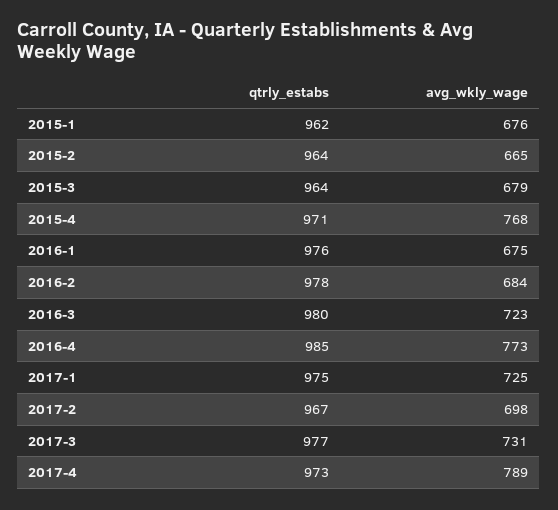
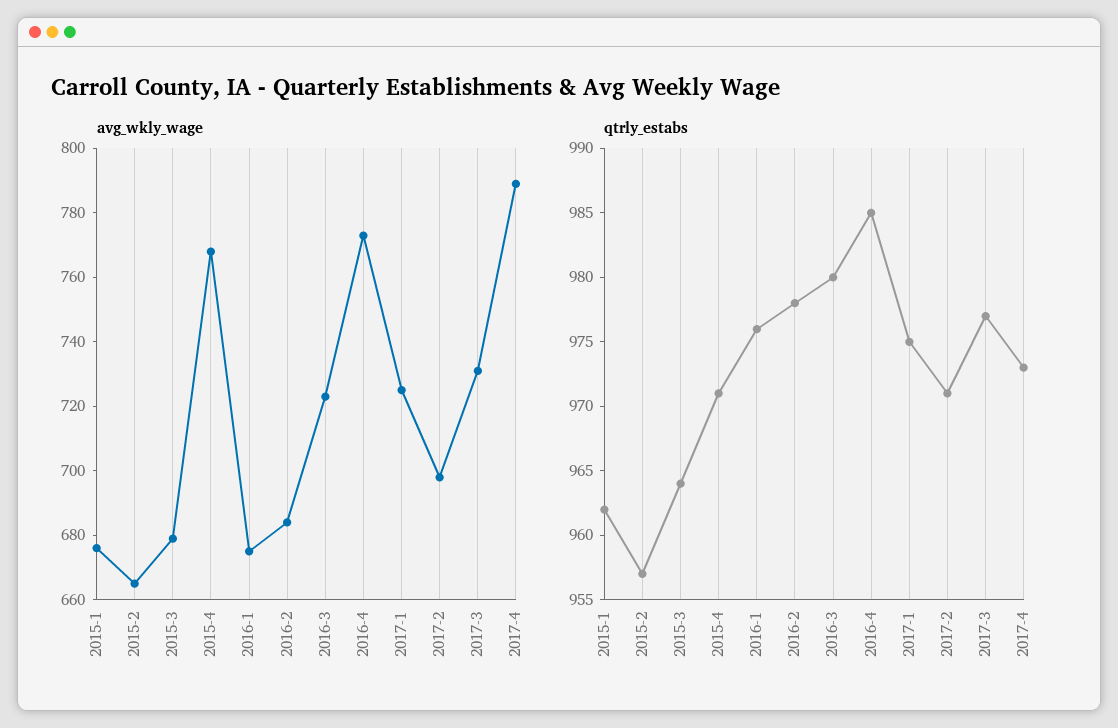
  {
    "qtrly_estabs": {
      "2015-1": 962,
-     "2015-2": 964,
+     "2015-2": 957,
      "2015-3": 964,
      "2015-4": 971,
      "2016-1": 976,
      "2016-2": 978,
      "2016-3": 980,
      "2016-4": 985,
      "2017-1": 975,
-     "2017-2": 967,
+     "2017-2": 971,
      "2017-3": 977,
      "2017-4": 973
    },
    "avg_wkly_wage": {
      "2015-1": 676,
      "2015-2": 665,
      "2015-3": 679,
      "2015-4": 768,
      "2016-1": 675,
      "2016-2": 684,
      "2016-3": 723,
      "2016-4": 773,
      "2017-1": 725,
      "2017-2": 698,
      "2017-3": 731,
      "2017-4": 789
    }
  }

